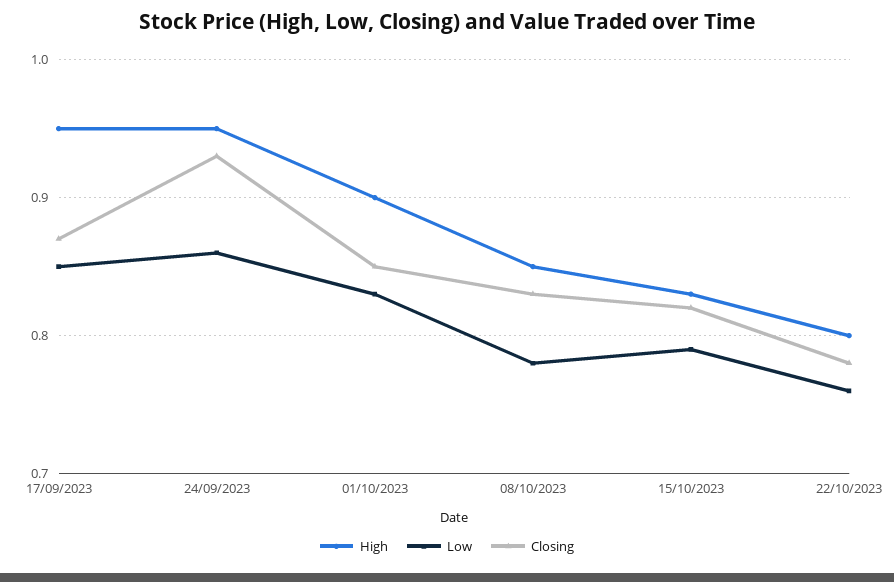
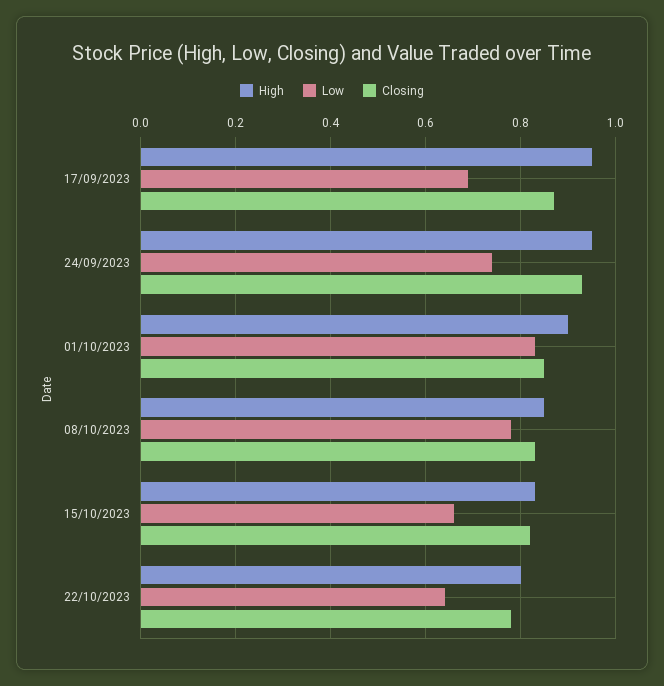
  {
    "High": {
      "17/09/2023": 0.95,
      "24/09/2023": 0.95,
      "01/10/2023": 0.9,
      "08/10/2023": 0.85,
      "15/10/2023": 0.83,
      "22/10/2023": 0.8
    },
    "Low": {
-     "17/09/2023": 0.85,
+     "17/09/2023": 0.7,
-     "24/09/2023": 0.86,
+     "24/09/2023": 0.75,
      "01/10/2023": 0.83,
      "08/10/2023": 0.78,
-     "15/10/2023": 0.79,
+     "15/10/2023": 0.65,
-     "22/10/2023": 0.76
+     "22/10/2023": 0.65
    },
    "Closing": {
      "17/09/2023": 0.87,
      "24/09/2023": 0.93,
      "01/10/2023": 0.85,
      "08/10/2023": 0.83,
      "15/10/2023": 0.82,
      "22/10/2023": 0.78
    }
  }

